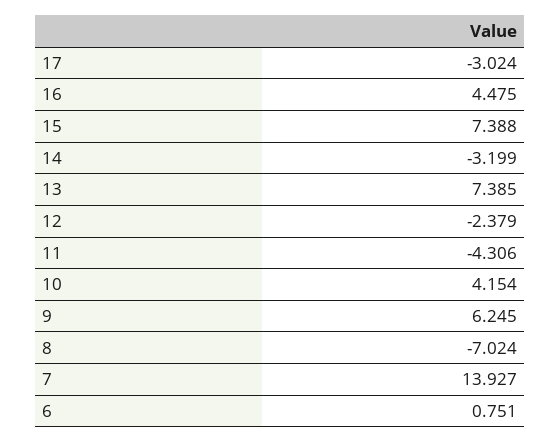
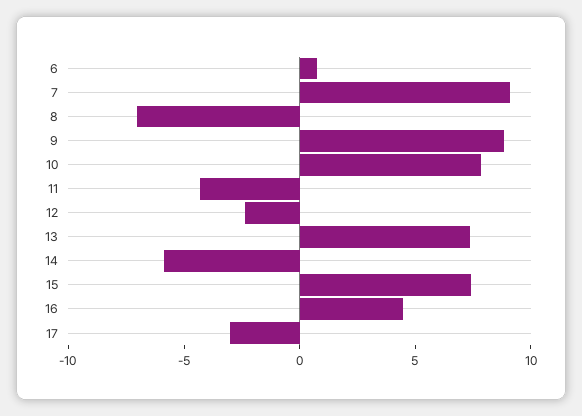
  {
    "17": -3.024,
    "16": 4.475,
    "15": 7.388,
-   "14": -3.199,
+   "14": -6,
    "13": 7.385,
    "12": -2.379,
    "11": -4.306,
-   "10": 4.154,
+   "10": 8,
-   "9": 6.245,
+   "9": 9,
    "8": -7.024,
-   "7": 13.927,
+   "7": 9,
    "6": 0.751
  }

